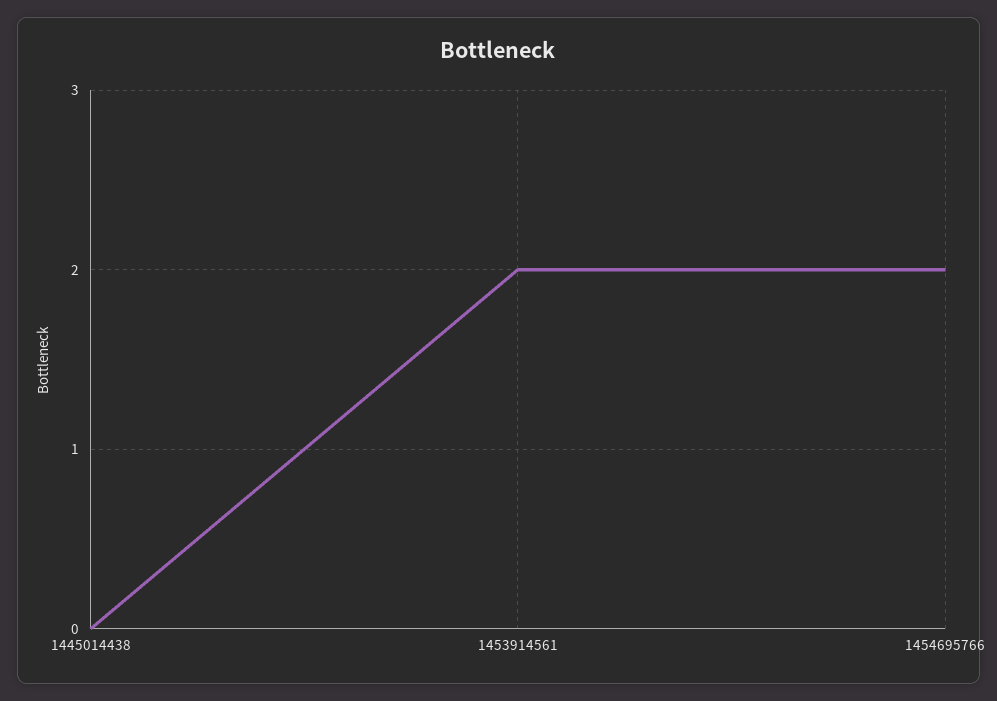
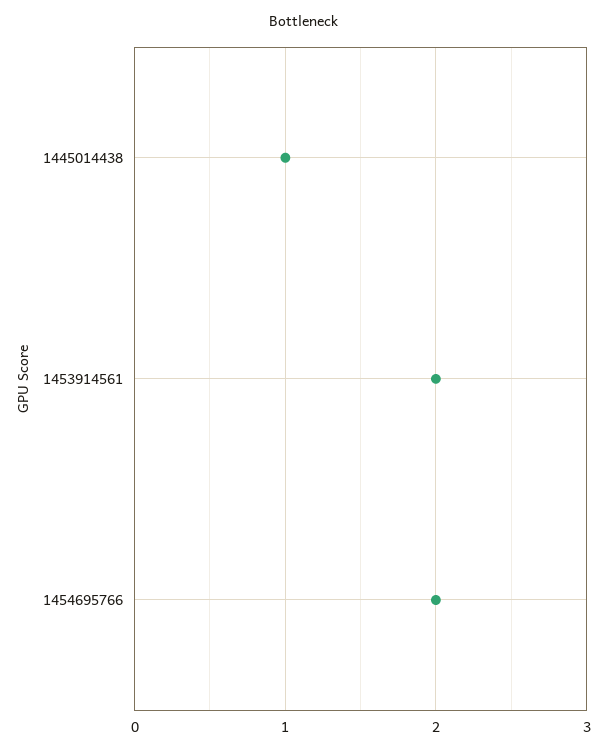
  {
-   "1445014438": 0,
+   "1445014438": 1,
    "1453914561": 2,
    "1454695766": 2
  }

